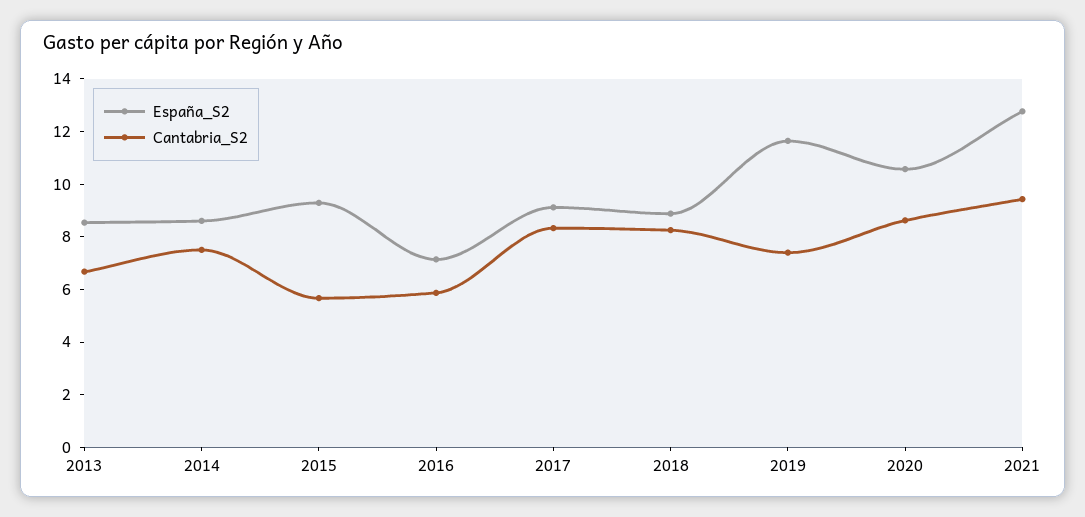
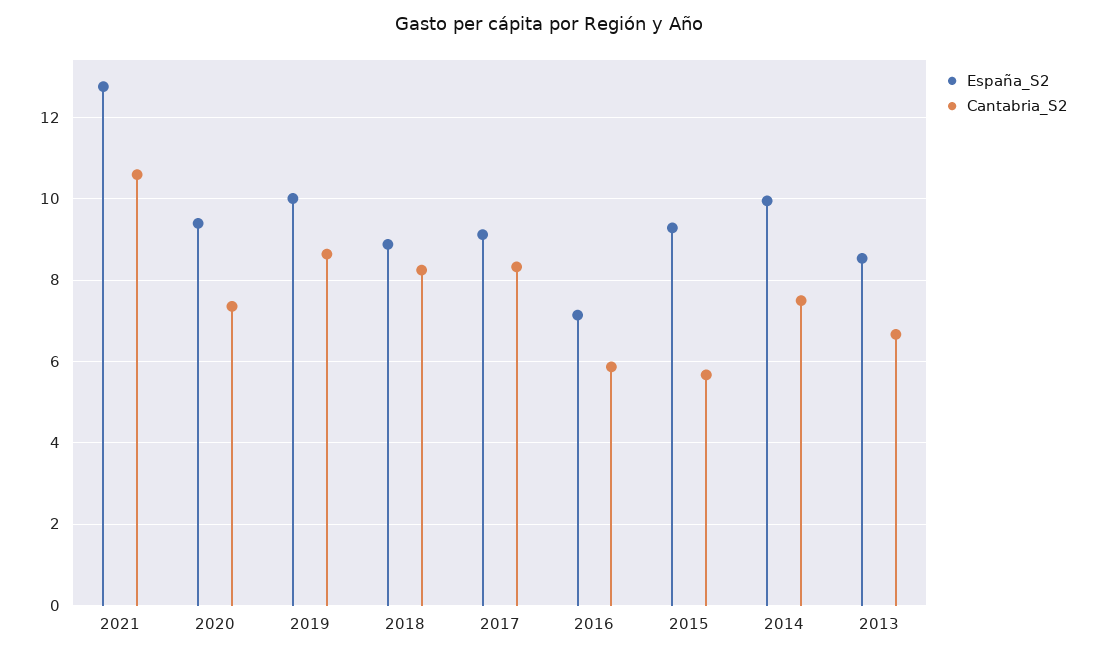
  {
    "España_S2": {
      "2013": 8.6,
-     "2014": 8.5,
+     "2014": 10,
      "2015": 9.2,
      "2016": 7.2,
      "2017": 9.2,
      "2018": 8.8,
-     "2019": 11.5,
+     "2019": 10,
-     "2020": 10.5,
+     "2020": 9.4,
      "2021": 12.8
    },
    "Cantabria_S2": {
      "2013": 6.6,
      "2014": 7.6,
      "2015": 5.6,
      "2016": 5.8,
      "2017": 8.4,
      "2018": 8.2,
-     "2019": 7.5,
+     "2019": 8.6,
-     "2020": 8.5,
+     "2020": 7.4,
-     "2021": 9.5
+     "2021": 10.6
    }
  }

